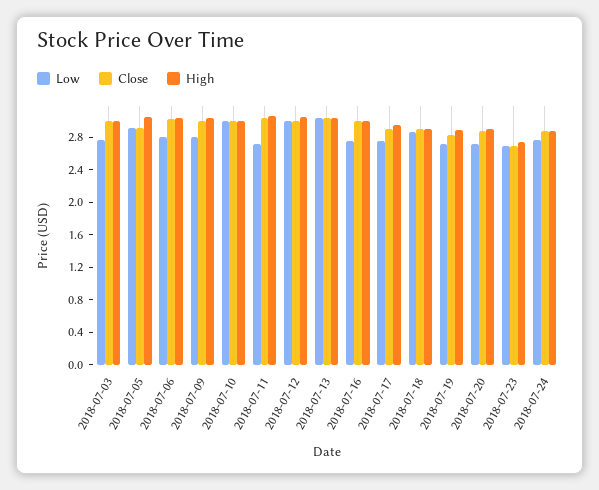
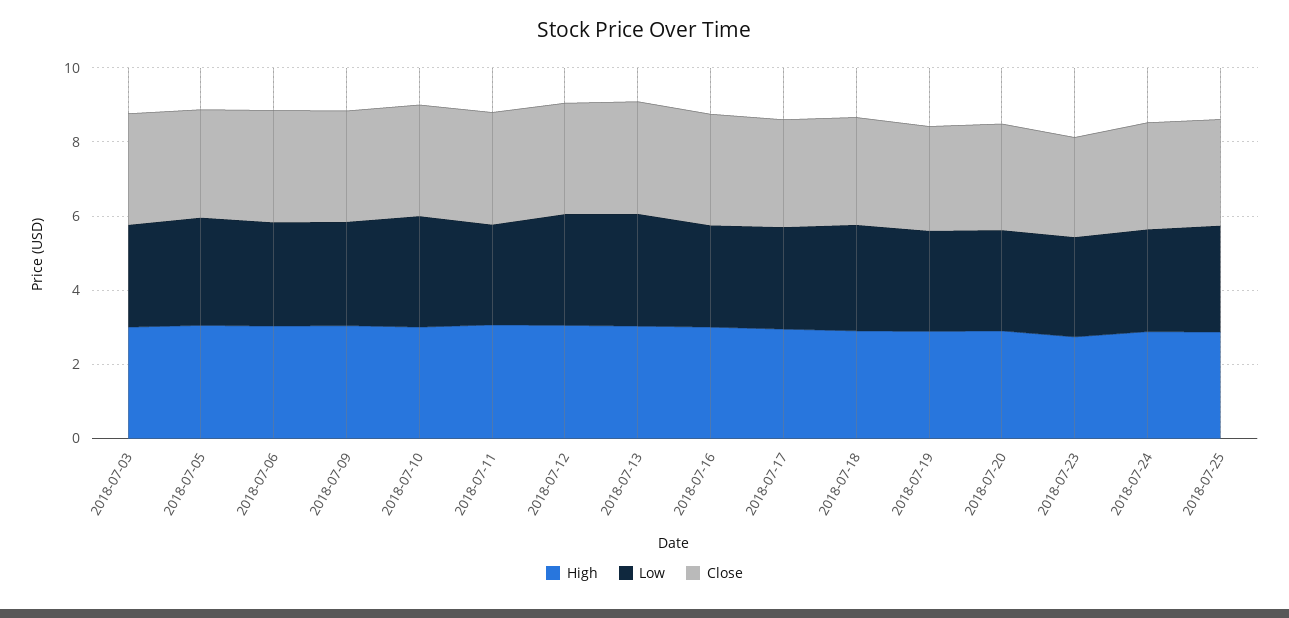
  {
    "Low": {
      "2018-07-03": 2.8,
      "2018-07-05": 2.9,
      "2018-07-06": 2.8,
      "2018-07-09": 2.8,
      "2018-07-10": 3,
      "2018-07-11": 2.7,
      "2018-07-12": 3,
      "2018-07-13": 3,
      "2018-07-16": 2.8,
      "2018-07-17": 2.8,
      "2018-07-18": 2.9,
      "2018-07-19": 2.7,
      "2018-07-20": 2.7,
      "2018-07-23": 2.7,
-     "2018-07-24": 2.8
+     "2018-07-24": 2.8,
+     "2018-07-25": 3
    },
    "Close": {
      "2018-07-03": 3,
      "2018-07-05": 2.9,
      "2018-07-06": 3,
      "2018-07-09": 3,
      "2018-07-10": 3,
      "2018-07-11": 3,
      "2018-07-12": 3,
      "2018-07-13": 3,
      "2018-07-16": 3,
      "2018-07-17": 2.9,
      "2018-07-18": 2.9,
      "2018-07-19": 2.8,
      "2018-07-20": 2.9,
      "2018-07-23": 2.7,
-     "2018-07-24": 2.9
+     "2018-07-24": 2.9,
+     "2018-07-25": 3
    },
    "High": {
      "2018-07-03": 3,
      "2018-07-05": 3.1,
      "2018-07-06": 3,
      "2018-07-09": 3,
      "2018-07-10": 3,
      "2018-07-11": 3.1,
      "2018-07-12": 3.1,
      "2018-07-13": 3,
      "2018-07-16": 3,
      "2018-07-17": 3,
      "2018-07-18": 2.9,
      "2018-07-19": 2.9,
      "2018-07-20": 2.9,
      "2018-07-23": 2.7,
-     "2018-07-24": 2.9
+     "2018-07-24": 2.9,
+     "2018-07-25": 3
    }
  }

